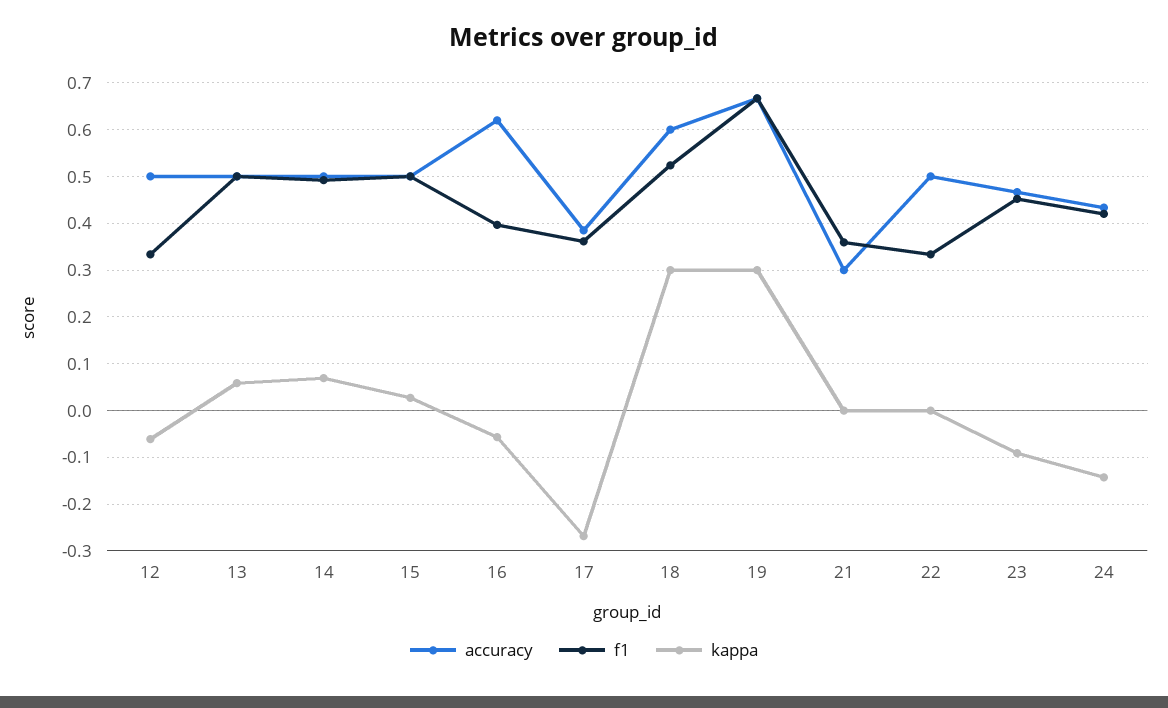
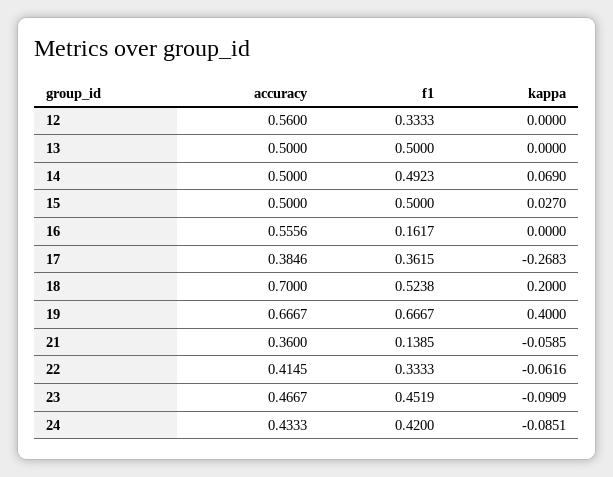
  {
    "accuracy": {
-     "12": 0.5,
+     "12": 0.56,
      "13": 0.5,
      "14": 0.5,
      "15": 0.5,
-     "16": 0.62,
+     "16": 0.5556,
      "17": 0.3846,
-     "18": 0.6,
+     "18": 0.7,
      "19": 0.6667,
-     "21": 0.3,
+     "21": 0.36,
-     "22": 0.5,
+     "22": 0.4145,
      "23": 0.4667,
      "24": 0.4333
    },
    "f1": {
      "12": 0.3333,
      "13": 0.5,
      "14": 0.4923,
      "15": 0.5,
-     "16": 0.4,
+     "16": 0.1617,
      "17": 0.3615,
      "18": 0.5238,
      "19": 0.6667,
-     "21": 0.36,
+     "21": 0.1385,
      "22": 0.3333,
      "23": 0.4519,
      "24": 0.42
    },
    "kappa": {
-     "12": -0.06,
+     "12": 0,
-     "13": 0.06,
+     "13": 0,
      "14": 0.069,
      "15": 0.027,
-     "16": -0.06,
+     "16": 0,
      "17": -0.2683,
-     "18": 0.3,
+     "18": 0.2,
-     "19": 0.3,
+     "19": 0.4,
-     "21": 0,
+     "21": -0.0585,
-     "22": 0,
+     "22": -0.0616,
      "23": -0.0909,
-     "24": -0.14
+     "24": -0.0851
    }
  }

